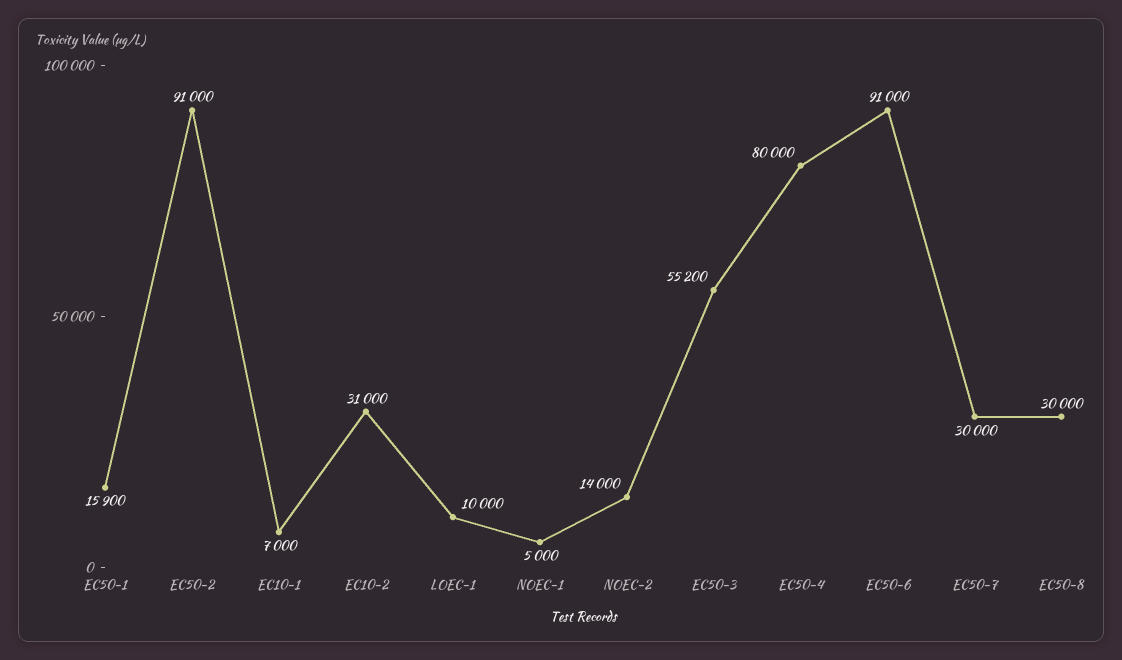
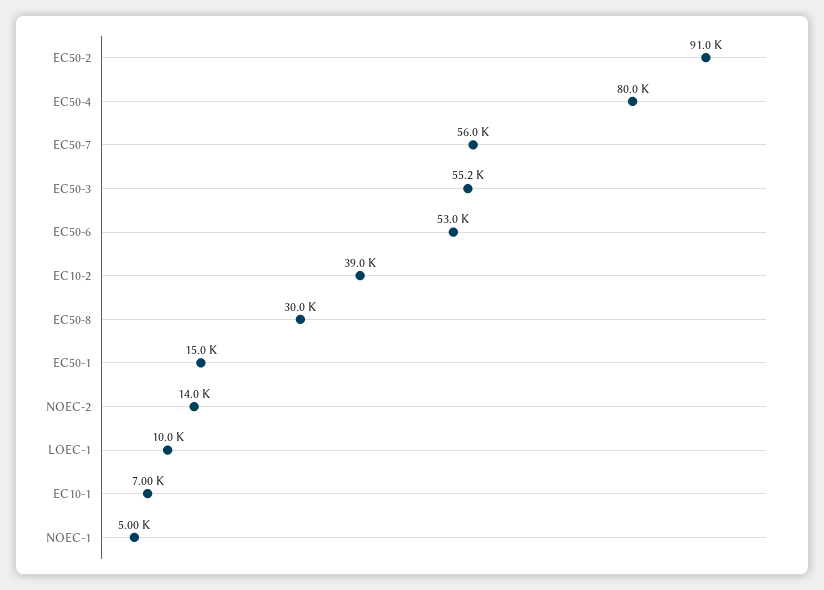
  {
-   "EC50-1": 15900,
+   "EC50-1": 15000,
    "EC50-2": 91000,
    "EC10-1": 7000,
-   "EC10-2": 31000,
+   "EC10-2": 39000,
    "LOEC-1": 10000,
    "NOEC-1": 5000,
    "NOEC-2": 14000,
    "EC50-3": 55200,
    "EC50-4": 80000,
-   "EC50-6": 91000,
+   "EC50-6": 53000,
-   "EC50-7": 30000,
+   "EC50-7": 56000,
    "EC50-8": 30000
  }

